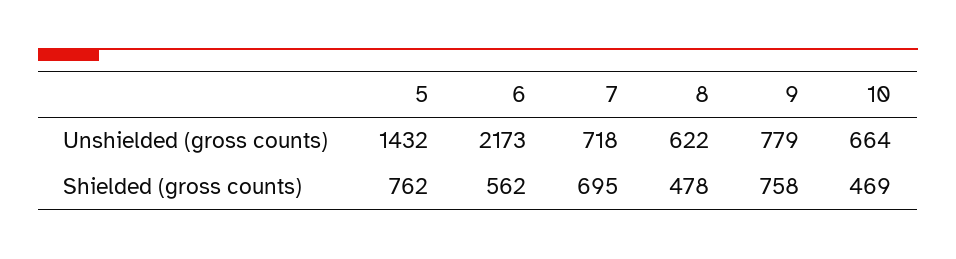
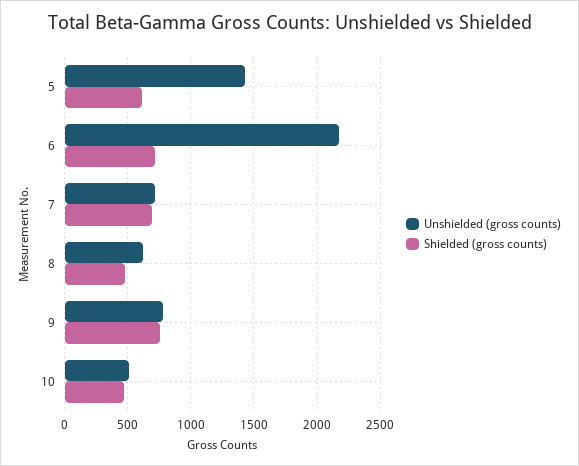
  {
    "Unshielded (gross counts)": {
      "5": 1432,
      "6": 2173,
      "7": 718,
      "8": 622,
      "9": 779,
-     "10": 664
+     "10": 500
    },
    "Shielded (gross counts)": {
-     "5": 762,
+     "5": 600,
-     "6": 562,
+     "6": 700,
      "7": 695,
      "8": 478,
      "9": 758,
      "10": 469
    }
  }

